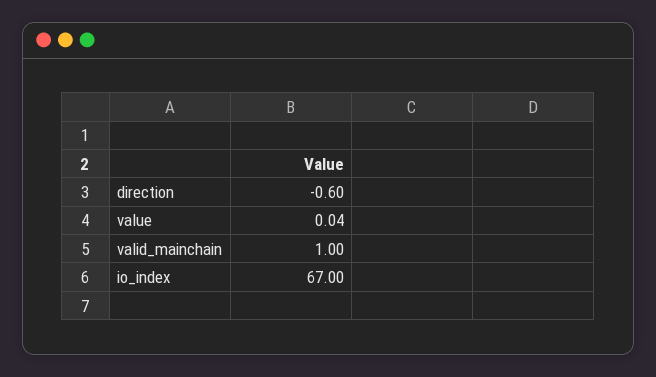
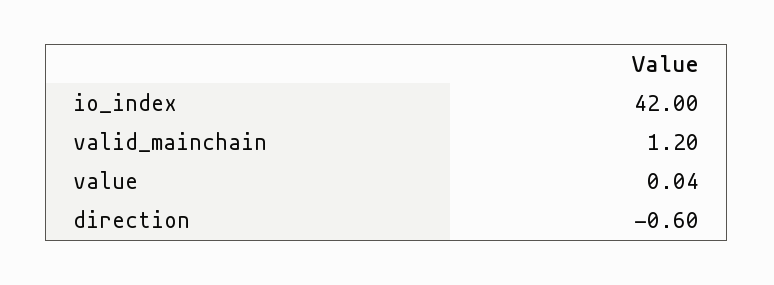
  {
    "direction": -0.6,
    "value": 0.04,
-   "valid_mainchain": 1,
+   "valid_mainchain": 1.2,
-   "io_index": 67
+   "io_index": 42
  }

